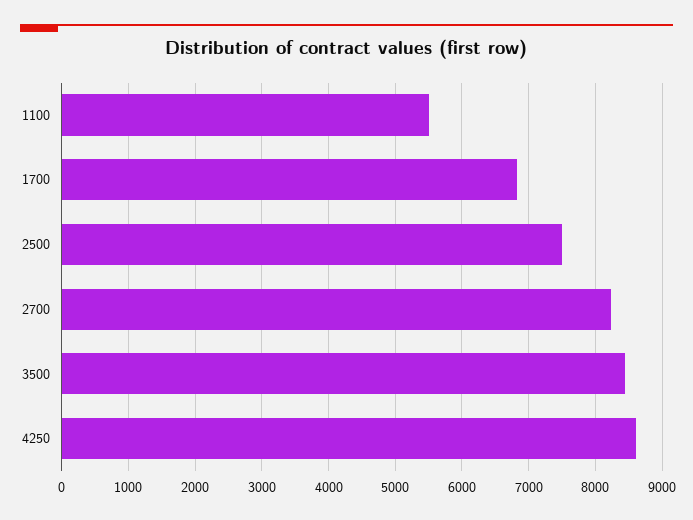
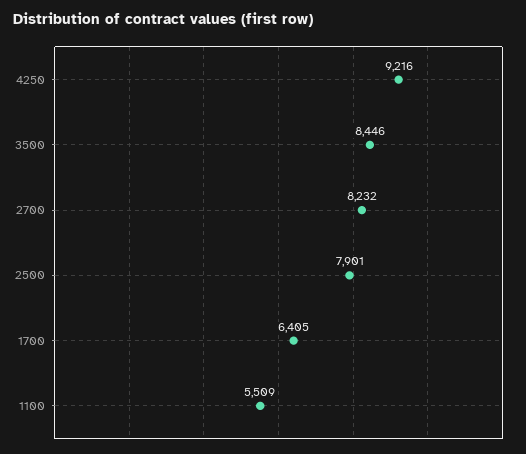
  {
    "1100": 5509,
-   "1700": 6800,
+   "1700": 6405,
-   "2500": 7500,
+   "2500": 7901,
    "2700": 8232,
    "3500": 8446,
-   "4250": 8600
+   "4250": 9216
  }

